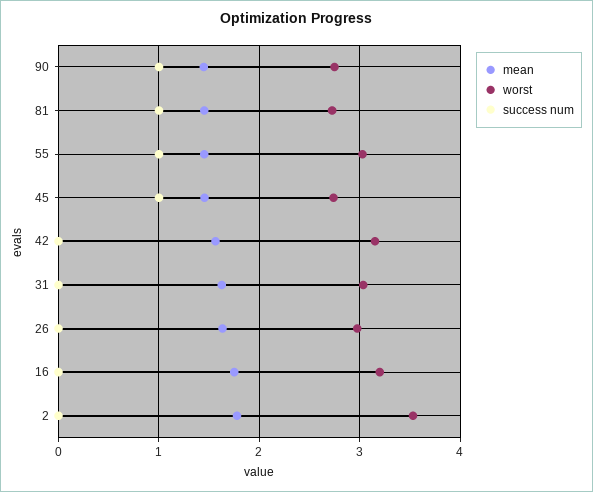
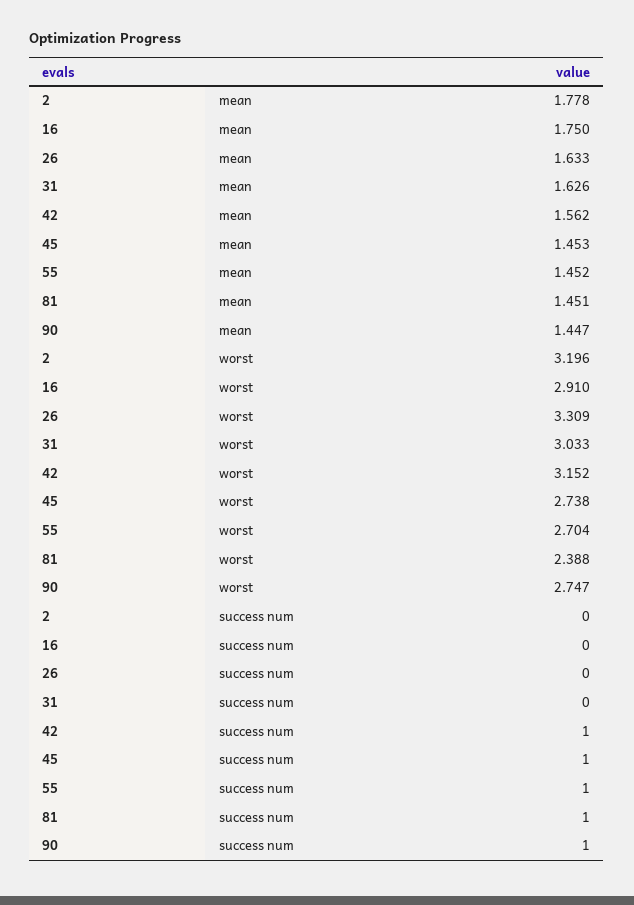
  {
    "mean": {
      "90": 1.447,
      "81": 1.451,
      "55": 1.452,
      "45": 1.453,
      "42": 1.562,
      "31": 1.626,
      "26": 1.633,
      "16": 1.75,
      "2": 1.778
    },
    "worst": {
      "90": 2.747,
-     "81": 2.7,
+     "81": 2.388,
-     "55": 3,
+     "55": 2.704,
      "45": 2.738,
      "42": 3.152,
      "31": 3.033,
-     "26": 3,
+     "26": 3.309,
-     "16": 3.2,
+     "16": 2.91,
-     "2": 3.5
+     "2": 3.196
    },
    "success num": {
      "90": 1,
      "81": 1,
      "55": 1,
      "45": 1,
-     "42": 0,
+     "42": 1,
      "31": 0,
      "26": 0,
      "16": 0,
      "2": 0
    }
  }

